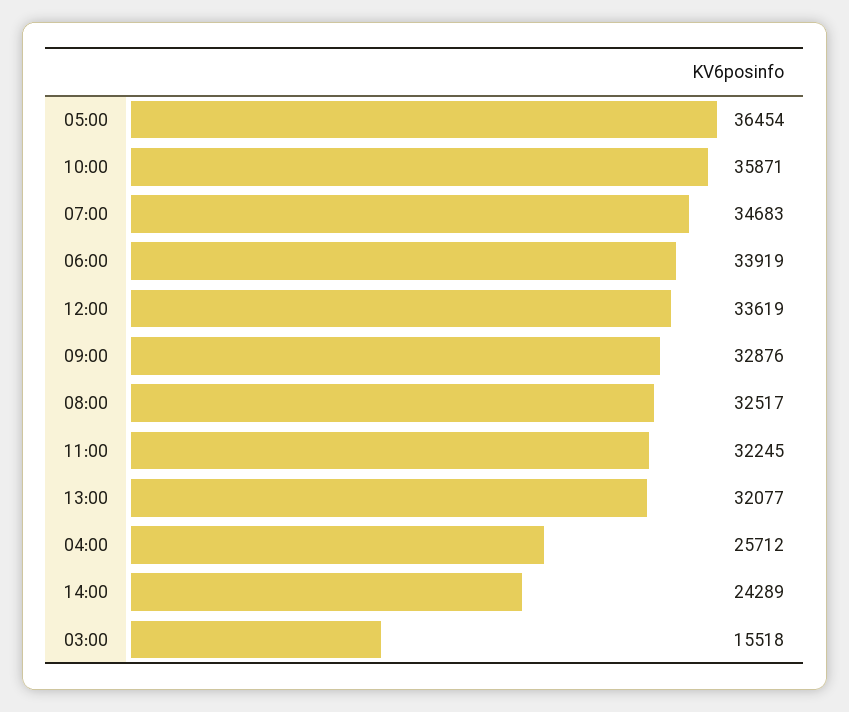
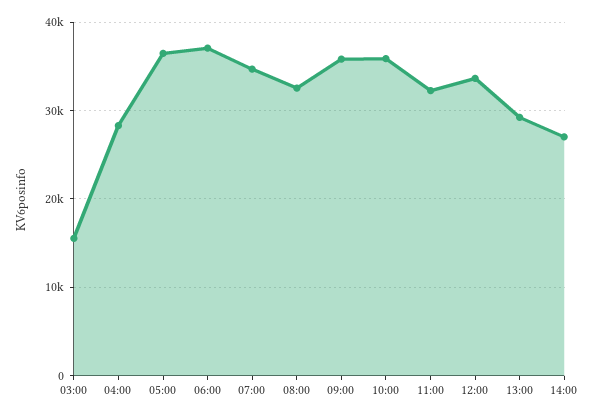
  {
    "05:00": 36454,
    "10:00": 35871,
    "07:00": 34683,
-   "06:00": 33919,
+   "06:00": 37000,
    "12:00": 33619,
-   "09:00": 32876,
+   "09:00": 36000,
    "08:00": 32517,
    "11:00": 32245,
-   "13:00": 32077,
+   "13:00": 29000,
-   "04:00": 25712,
+   "04:00": 28000,
-   "14:00": 24289,
+   "14:00": 27000,
    "03:00": 15518
  }

